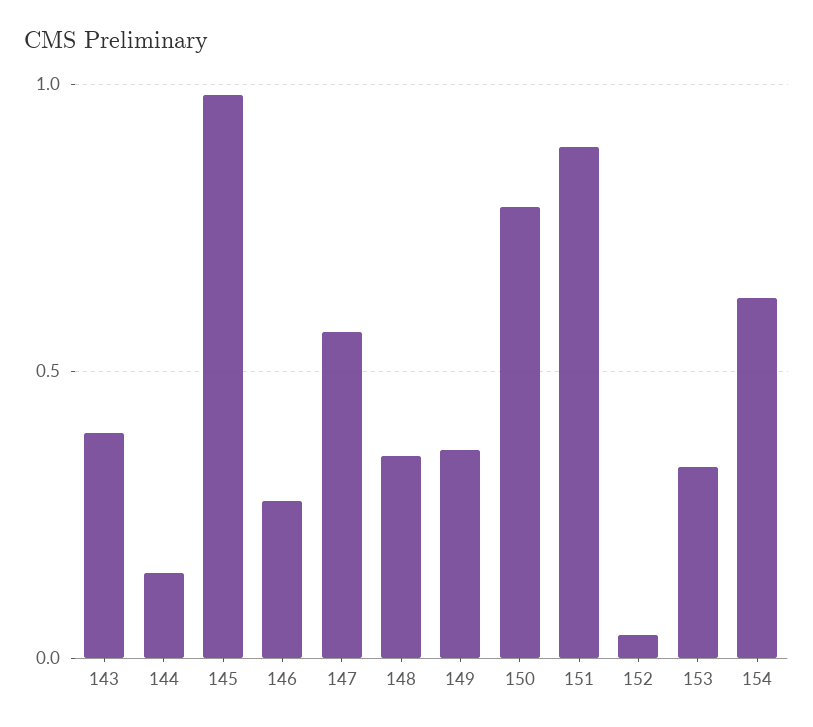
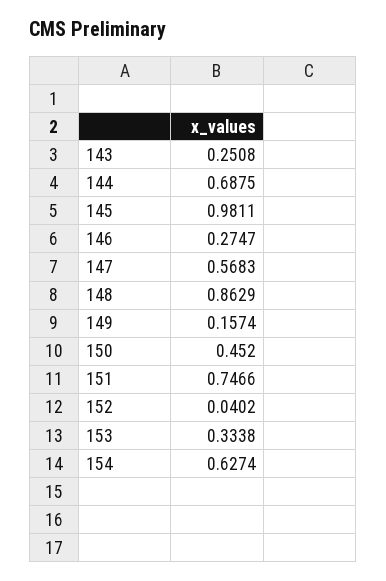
  {
-   "143": 0.4,
+   "143": 0.2508,
-   "144": 0.15,
+   "144": 0.6875,
    "145": 0.9811,
    "146": 0.2747,
    "147": 0.5683,
-   "148": 0.35,
+   "148": 0.8629,
-   "149": 0.35,
+   "149": 0.1574,
-   "150": 0.8,
+   "150": 0.452,
-   "151": 0.9,
+   "151": 0.7466,
    "152": 0.0402,
    "153": 0.3338,
    "154": 0.6274
  }

